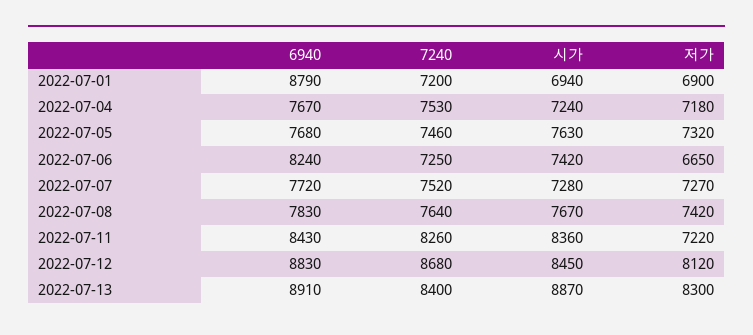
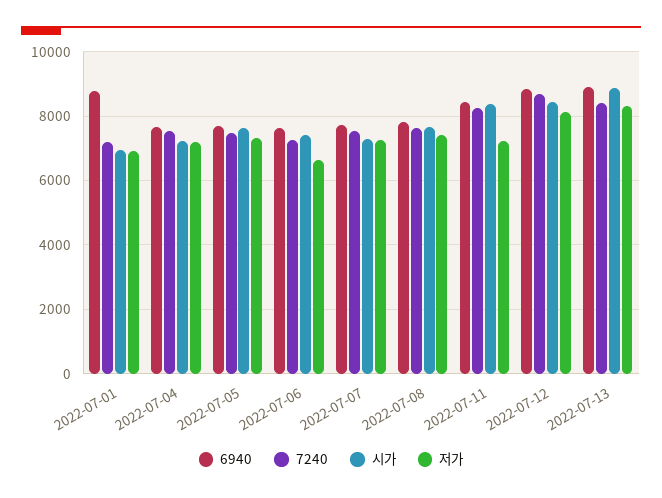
  {
    "6940": {
      "2022-07-01": 8790,
      "2022-07-04": 7670,
      "2022-07-05": 7680,
-     "2022-07-06": 8240,
+     "2022-07-06": 7600,
      "2022-07-07": 7720,
      "2022-07-08": 7830,
      "2022-07-11": 8430,
      "2022-07-12": 8830,
      "2022-07-13": 8910
    },
    "7240": {
      "2022-07-01": 7200,
      "2022-07-04": 7530,
      "2022-07-05": 7460,
      "2022-07-06": 7250,
      "2022-07-07": 7520,
      "2022-07-08": 7640,
      "2022-07-11": 8260,
      "2022-07-12": 8680,
      "2022-07-13": 8400
    },
    "시가": {
      "2022-07-01": 6940,
      "2022-07-04": 7240,
      "2022-07-05": 7630,
      "2022-07-06": 7420,
      "2022-07-07": 7280,
      "2022-07-08": 7670,
      "2022-07-11": 8360,
      "2022-07-12": 8450,
      "2022-07-13": 8870
    },
    "저가": {
      "2022-07-01": 6900,
      "2022-07-04": 7180,
      "2022-07-05": 7320,
      "2022-07-06": 6650,
      "2022-07-07": 7270,
      "2022-07-08": 7420,
      "2022-07-11": 7220,
      "2022-07-12": 8120,
      "2022-07-13": 8300
    }
  }

